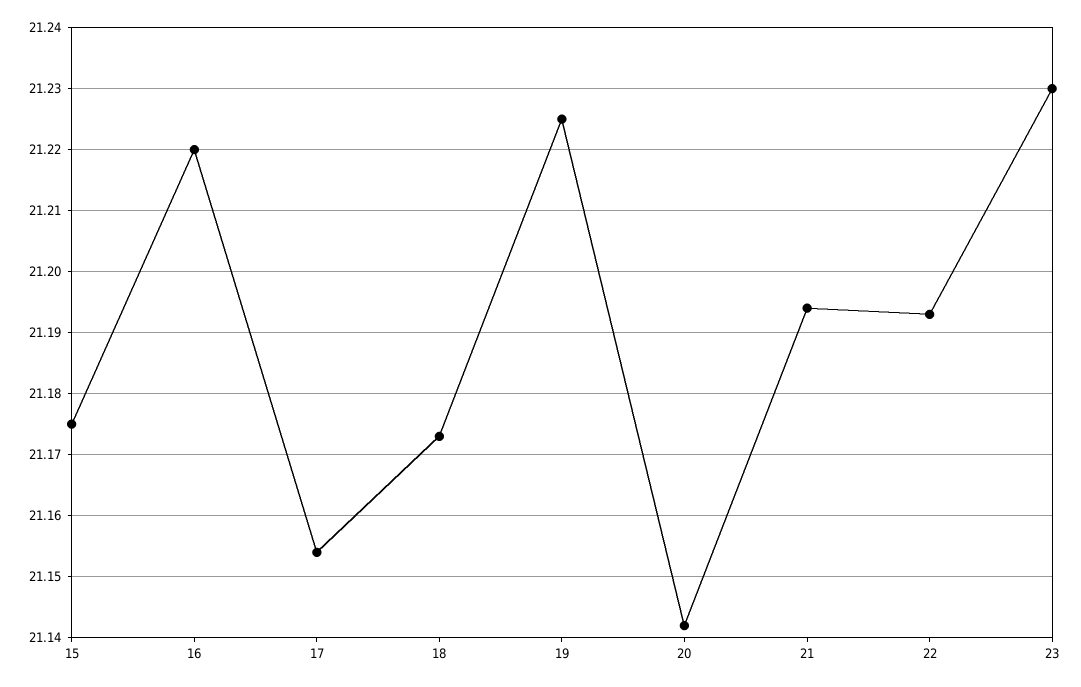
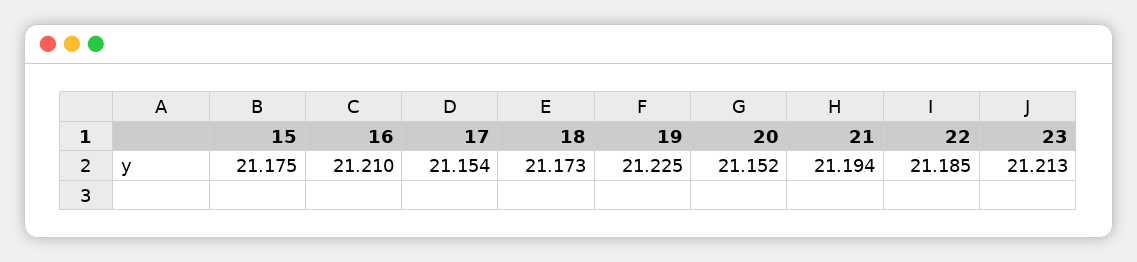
  {
    "15": 21.175,
-   "16": 21.22,
+   "16": 21.21,
    "17": 21.154,
    "18": 21.173,
    "19": 21.225,
-   "20": 21.142,
+   "20": 21.152,
    "21": 21.194,
-   "22": 21.193,
+   "22": 21.185,
-   "23": 21.23
+   "23": 21.213
  }

